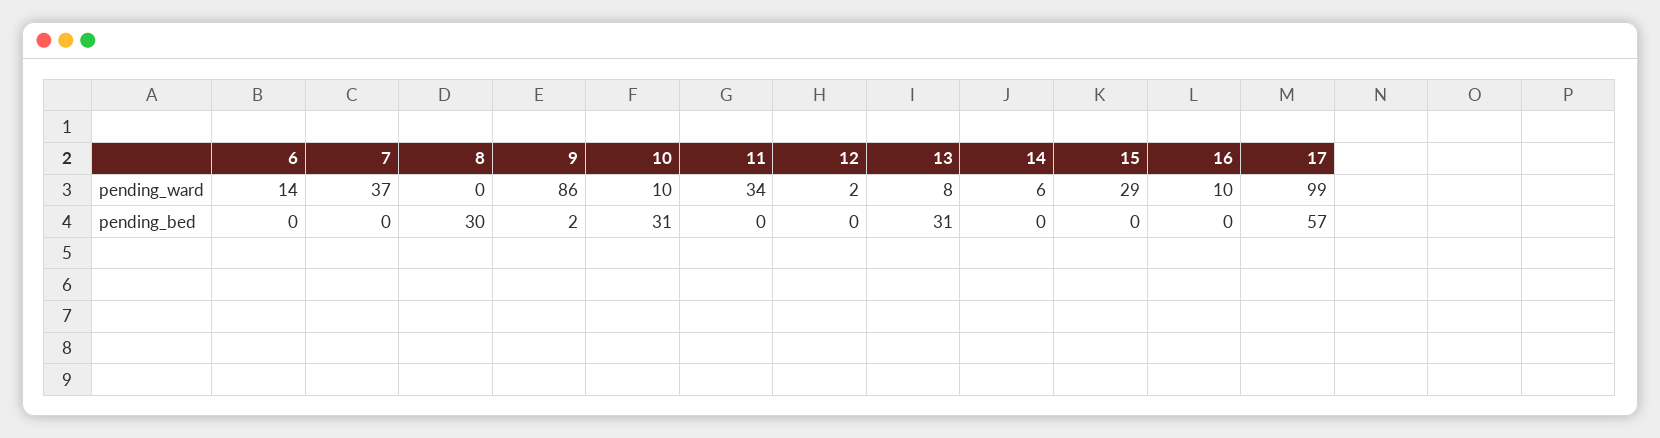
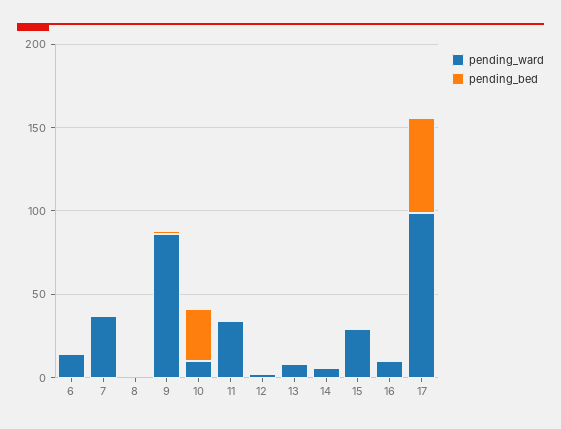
  {
    "pending_ward": {
      "6": 14,
      "7": 37,
      "8": 0,
      "9": 86,
      "10": 10,
      "11": 34,
      "12": 2,
      "13": 8,
      "14": 6,
      "15": 29,
      "16": 10,
      "17": 99
    },
    "pending_bed": {
      "6": 0,
      "7": 0,
-     "8": 30,
+     "8": 0,
      "9": 2,
      "10": 31,
      "11": 0,
      "12": 0,
-     "13": 31,
+     "13": 0,
      "14": 0,
      "15": 0,
      "16": 0,
      "17": 57
    }
  }

